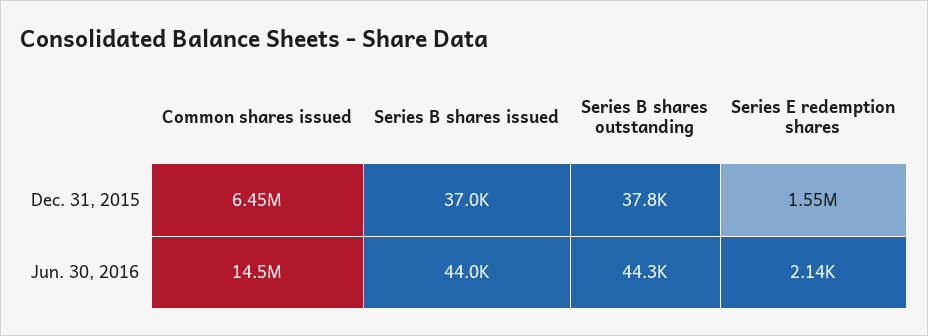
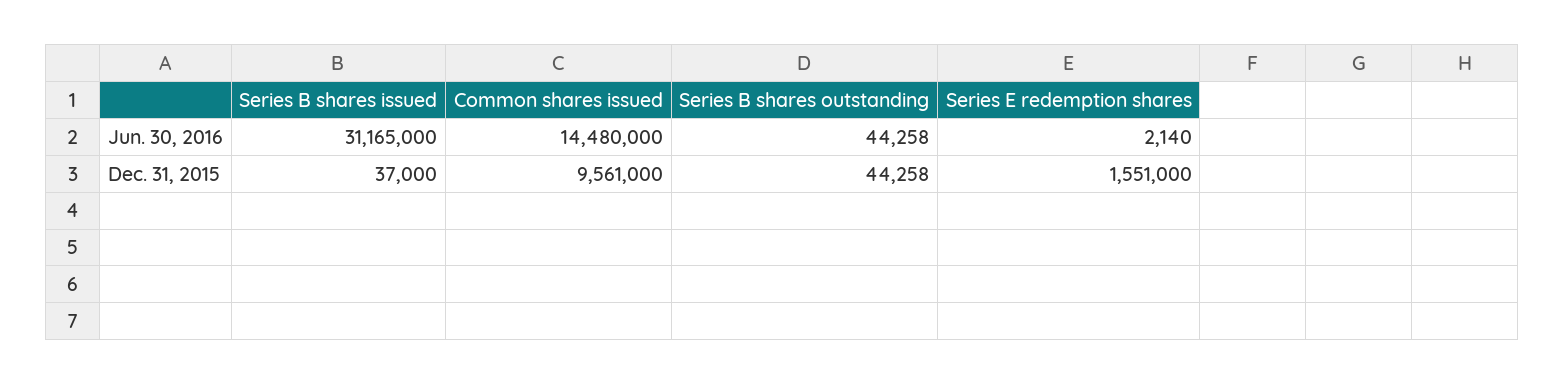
  {
    "Common shares issued": {
-     "Dec. 31, 2015": 6450000,
+     "Dec. 31, 2015": 9561000,
      "Jun. 30, 2016": 14480000
    },
    "Series B shares issued": {
      "Dec. 31, 2015": 37000,
-     "Jun. 30, 2016": 44000
+     "Jun. 30, 2016": 31165000
    },
    "Series B shares outstanding": {
-     "Dec. 31, 2015": 37800,
+     "Dec. 31, 2015": 44258,
      "Jun. 30, 2016": 44258
    },
    "Series E redemption shares": {
      "Dec. 31, 2015": 1551000,
      "Jun. 30, 2016": 2140
    }
  }

